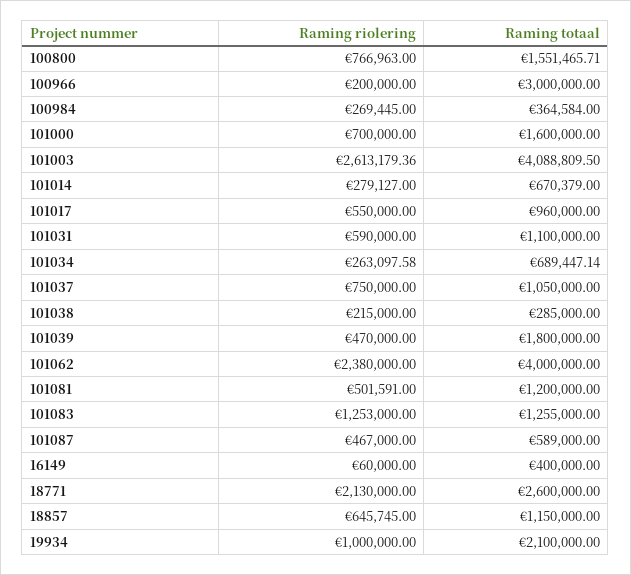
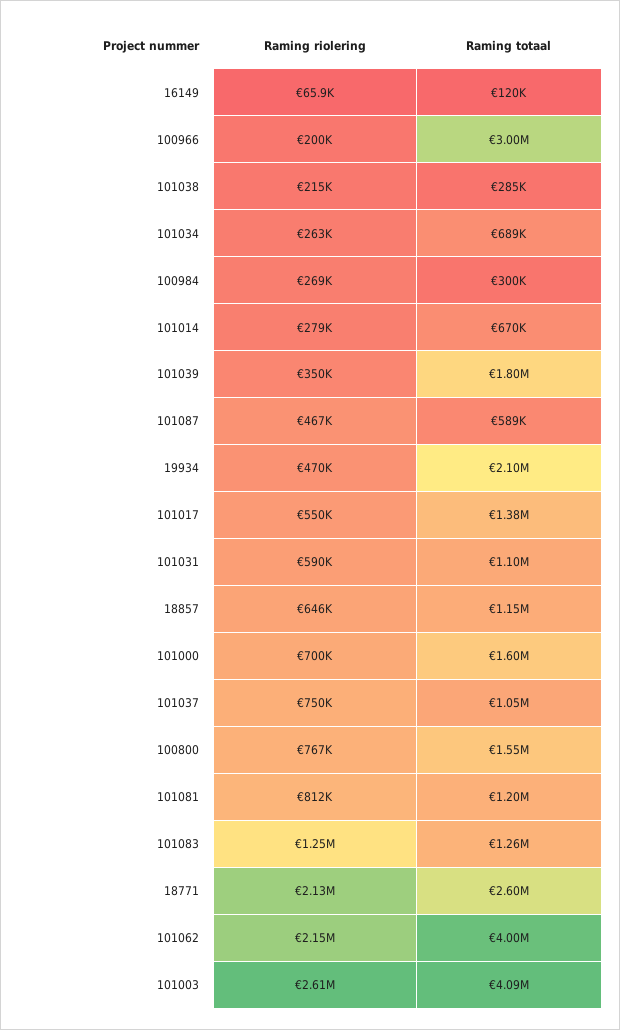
  {
    "Raming riolering": {
      "100800": 766963,
      "100966": 200000,
      "100984": 269445,
      "101000": 700000,
      "101003": 2613179.36,
      "101014": 279127,
      "101017": 550000,
      "101031": 590000,
      "101034": 263097.58,
      "101037": 750000,
      "101038": 215000,
-     "101039": 470000,
+     "101039": 350000,
-     "101062": 2380000,
+     "101062": 2150000,
-     "101081": 501591,
+     "101081": 812000,
      "101083": 1253000,
      "101087": 467000,
-     "16149": 60000,
+     "16149": 65900,
      "18771": 2130000,
      "18857": 645745,
-     "19934": 1000000
+     "19934": 470000
    },
    "Raming totaal": {
      "100800": 1551465.71,
      "100966": 3000000,
-     "100984": 364584,
+     "100984": 300000,
      "101000": 1600000,
      "101003": 4088809.5,
      "101014": 670379,
-     "101017": 960000,
+     "101017": 1380000,
      "101031": 1100000,
      "101034": 689447.14,
      "101037": 1050000,
      "101038": 285000,
      "101039": 1800000,
      "101062": 4000000,
      "101081": 1200000,
      "101083": 1255000,
      "101087": 589000,
-     "16149": 400000,
+     "16149": 120000,
      "18771": 2600000,
      "18857": 1150000,
      "19934": 2100000
    }
  }

